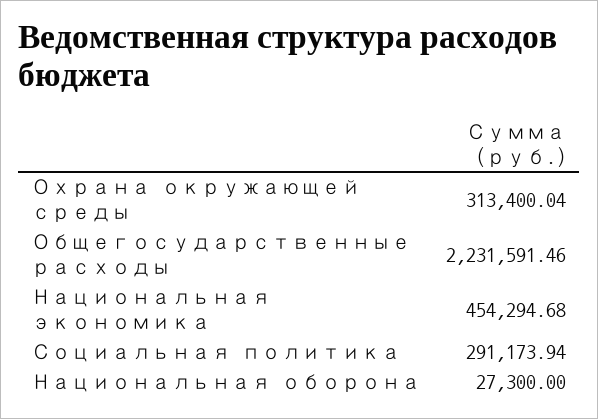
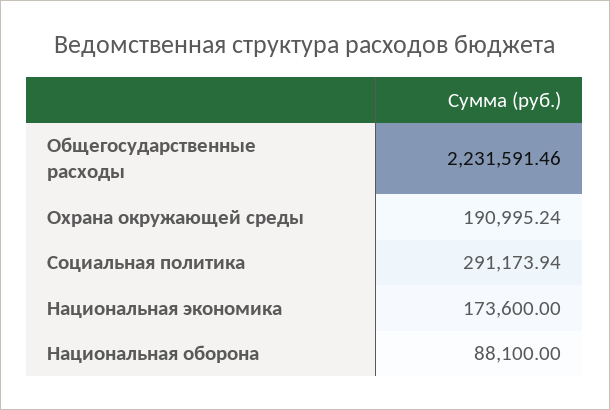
  {
-   "Охрана окружающей среды": 313400.04,
+   "Охрана окружающей среды": 190995.24,
    "Общегосударственные расходы": 2231591.46,
-   "Национальная экономика": 454294.68,
+   "Национальная экономика": 173600,
    "Социальная политика": 291173.94,
-   "Национальная оборона": 27300
+   "Национальная оборона": 88100
  }

